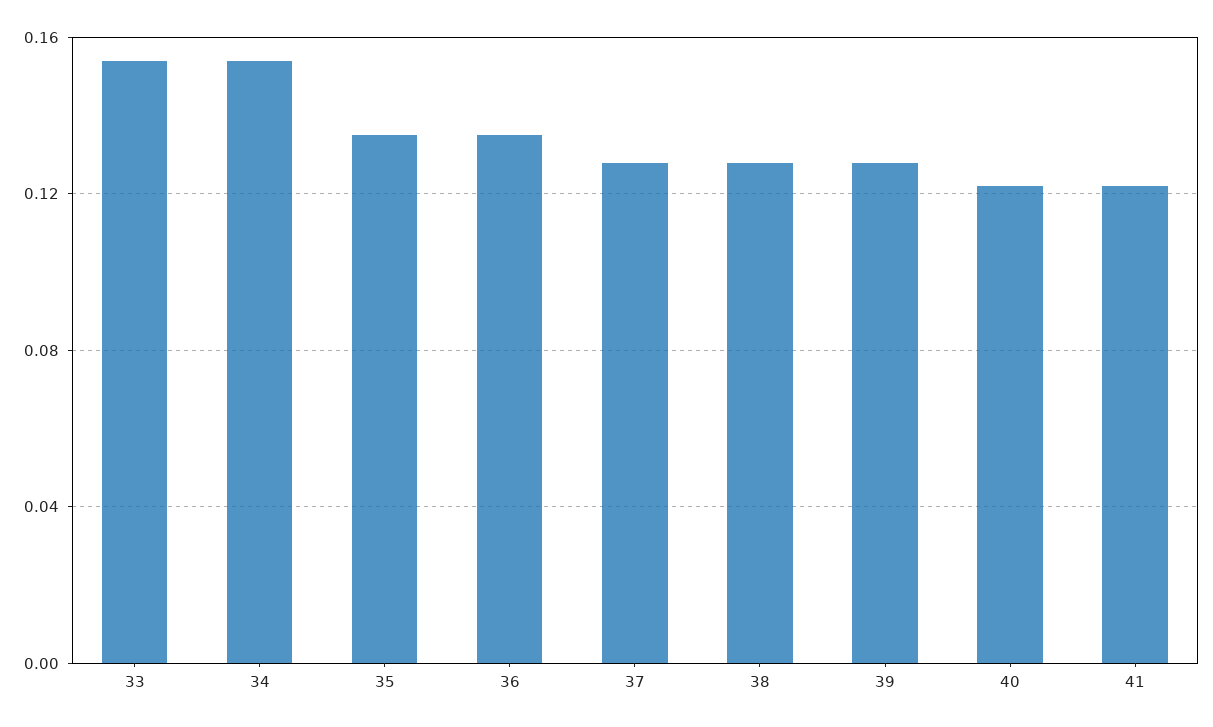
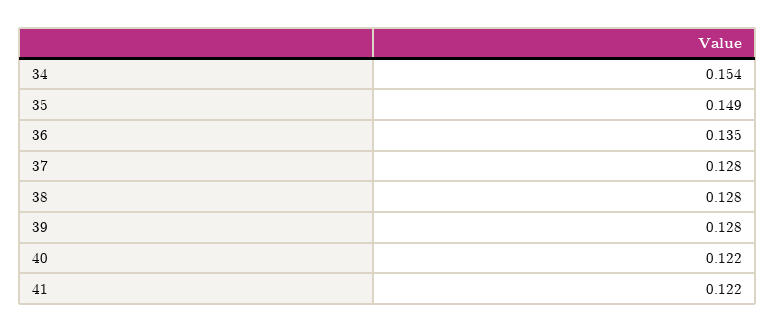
  {
-   "33": 0.155,
    "34": 0.154,
-   "35": 0.135,
+   "35": 0.149,
    "36": 0.135,
    "37": 0.128,
    "38": 0.128,
    "39": 0.128,
    "40": 0.122,
    "41": 0.122
  }

